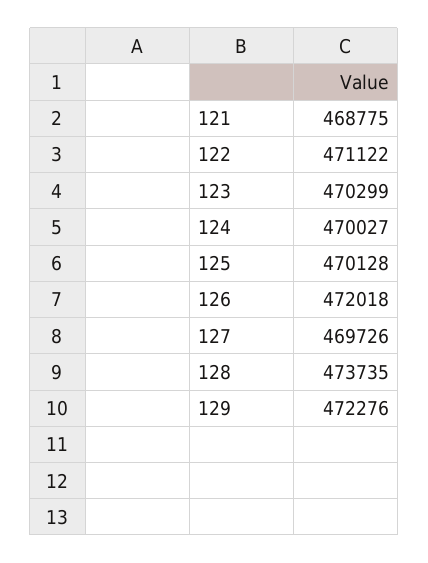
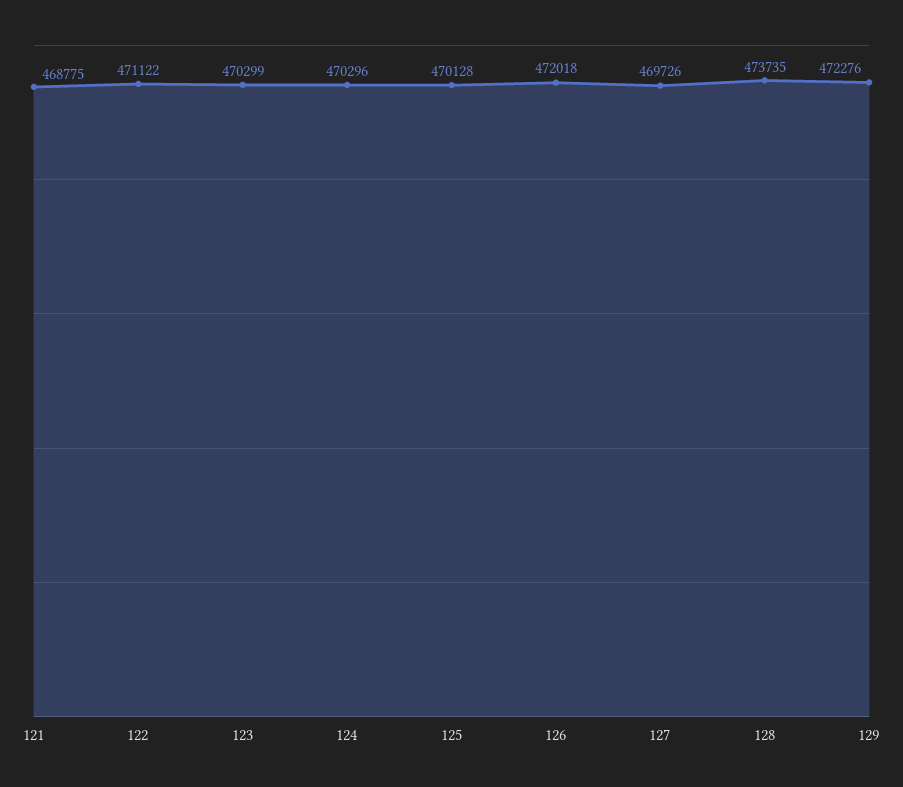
  {
    "121": 468775,
    "122": 471122,
    "123": 470299,
-   "124": 470027,
+   "124": 470296,
    "125": 470128,
    "126": 472018,
    "127": 469726,
    "128": 473735,
    "129": 472276
  }

